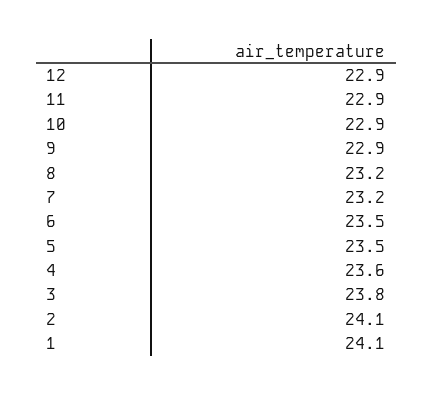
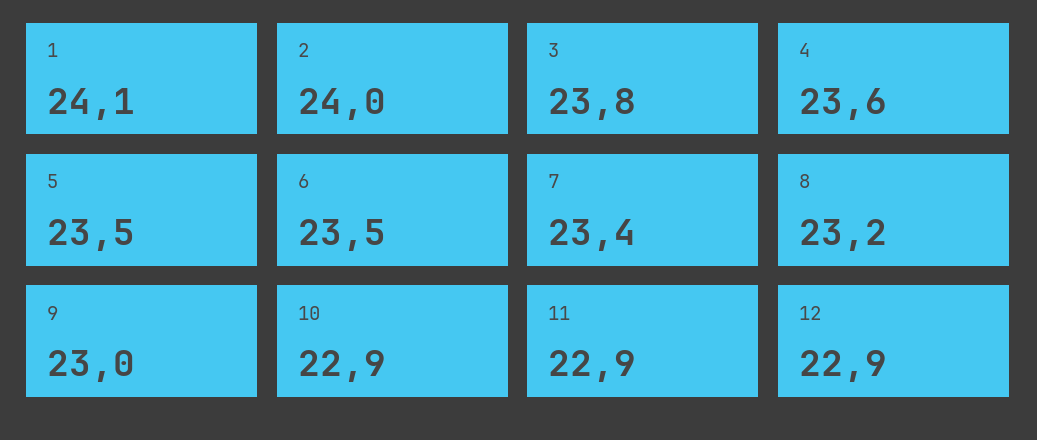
  {
    "12": 22.9,
    "11": 22.9,
    "10": 22.9,
-   "9": 22.9,
+   "9": 23,
    "8": 23.2,
-   "7": 23.2,
+   "7": 23.4,
    "6": 23.5,
    "5": 23.5,
    "4": 23.6,
    "3": 23.8,
-   "2": 24.1,
+   "2": 24,
    "1": 24.1
  }

